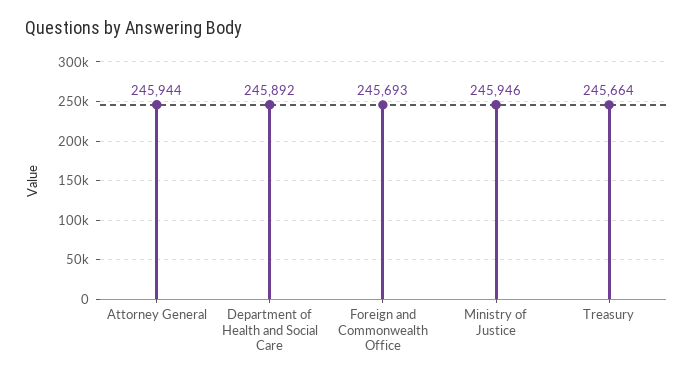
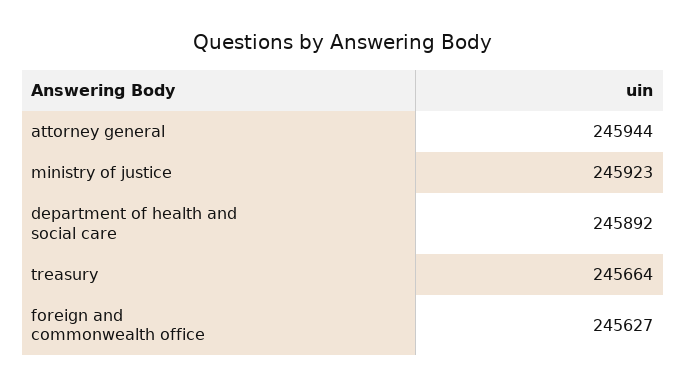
  {
    "Attorney General": 245944,
    "Department of Health and Social Care": 245892,
-   "Foreign and Commonwealth Office": 245693,
+   "Foreign and Commonwealth Office": 245627,
-   "Ministry of Justice": 245946,
+   "Ministry of Justice": 245923,
    "Treasury": 245664
  }

